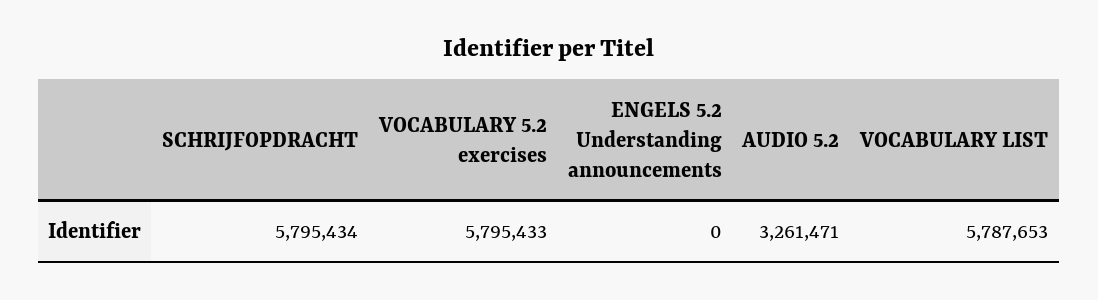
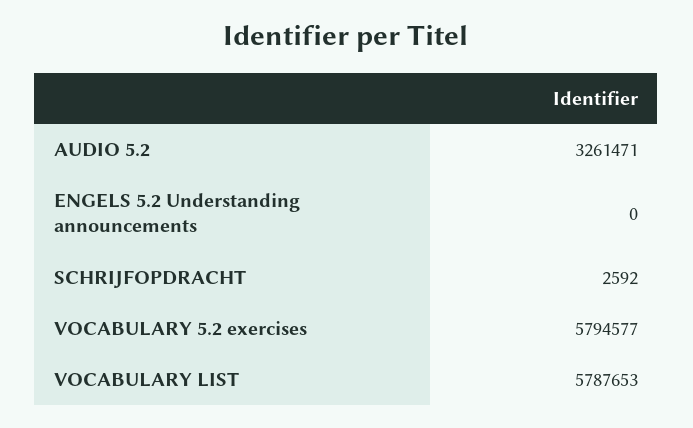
  {
-   "SCHRIJFOPDRACHT": 5795434,
+   "SCHRIJFOPDRACHT": 2592,
-   "VOCABULARY 5.2 exercises": 5795433,
+   "VOCABULARY 5.2 exercises": 5794577,
    "ENGELS 5.2 Understanding announcements": 0,
    "AUDIO 5.2": 3261471,
    "VOCABULARY LIST": 5787653
  }

